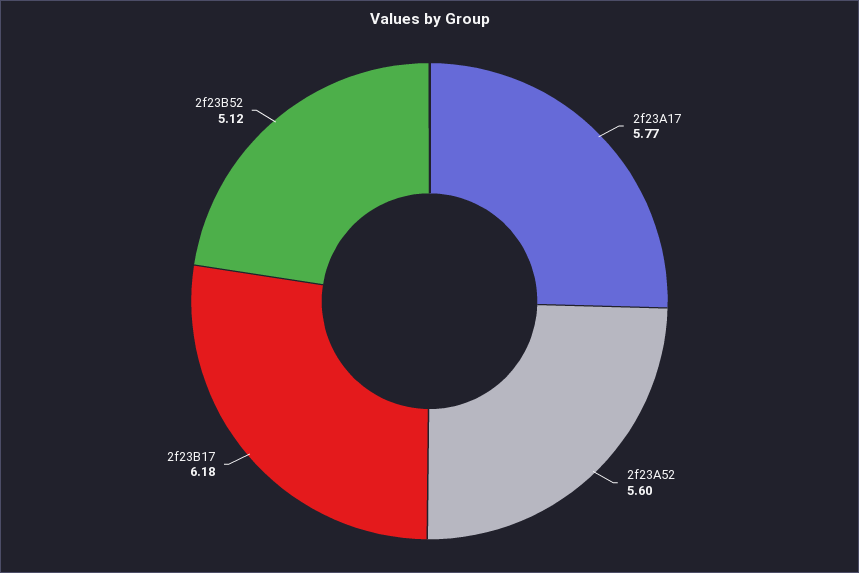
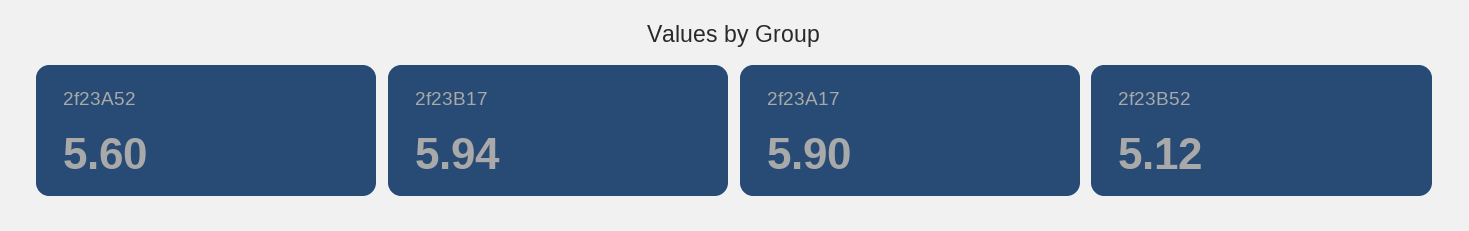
  {
-   "2f23A17": 5.77,
+   "2f23A17": 5.9,
    "2f23A52": 5.6,
-   "2f23B17": 6.18,
+   "2f23B17": 5.94,
    "2f23B52": 5.12
  }

